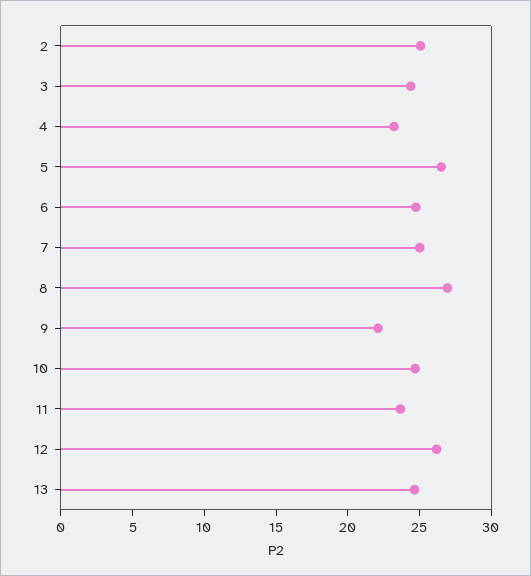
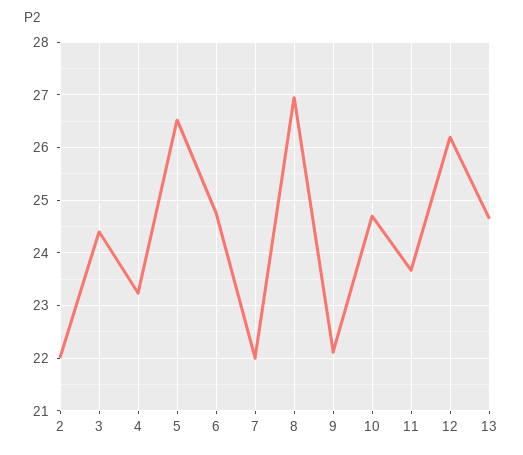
  {
-   "2": 25,
+   "2": 22,
    "3": 24.4,
    "4": 23.2,
    "5": 26.6,
    "6": 24.8,
-   "7": 25,
+   "7": 22,
    "8": 27,
    "9": 22.2,
    "10": 24.8,
    "11": 23.6,
    "12": 26.2,
    "13": 24.6
  }

